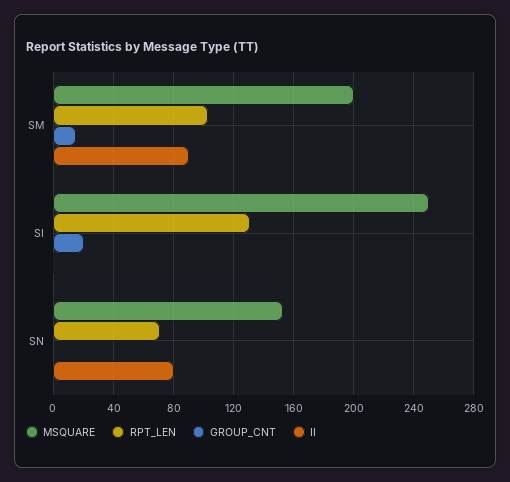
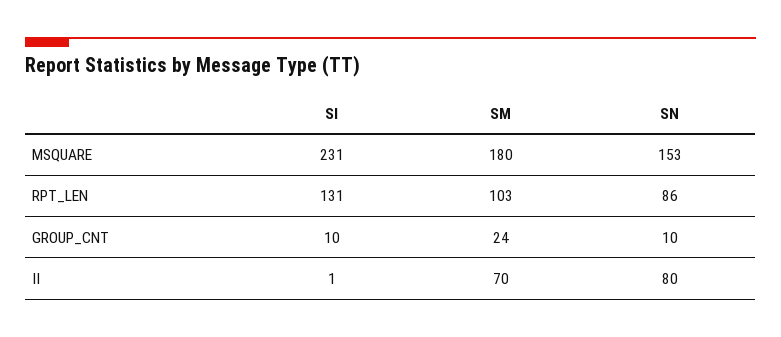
  {
    "MSQUARE": {
-     "SM": 200,
+     "SM": 180,
-     "SI": 250,
+     "SI": 231,
      "SN": 153
    },
    "RPT_LEN": {
      "SM": 103,
      "SI": 131,
-     "SN": 70
+     "SN": 86
    },
    "GROUP_CNT": {
-     "SM": 15,
+     "SM": 24,
-     "SI": 20,
+     "SI": 10,
-     "SN": 0
+     "SN": 10
    },
    "II": {
-     "SM": 90,
+     "SM": 70,
      "SI": 1,
      "SN": 80
    }
  }

